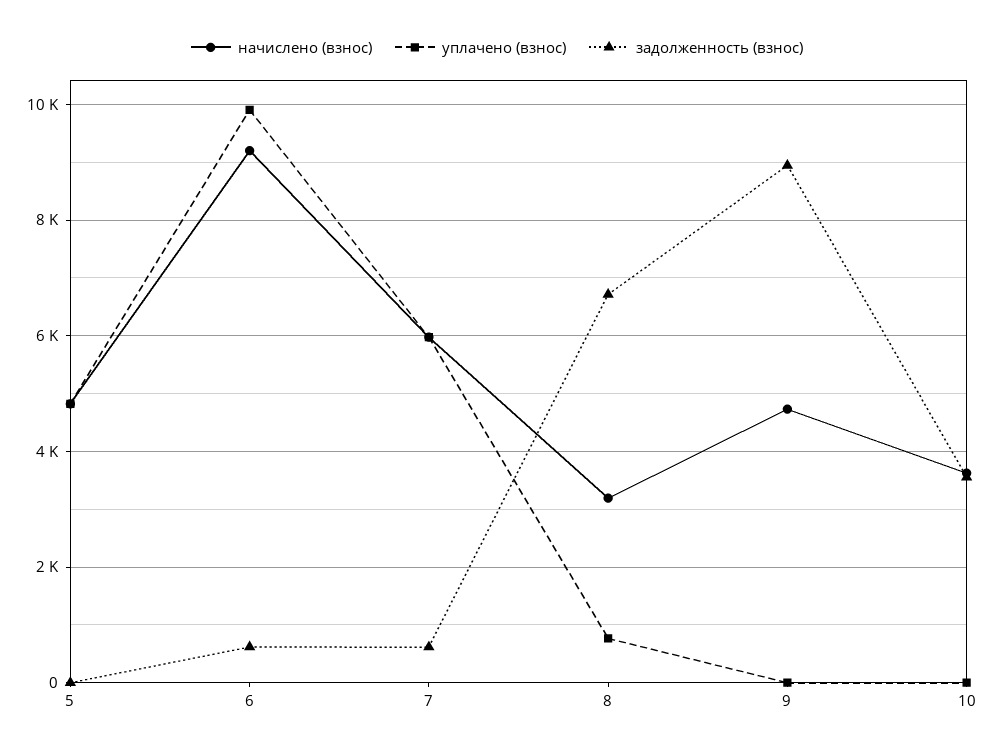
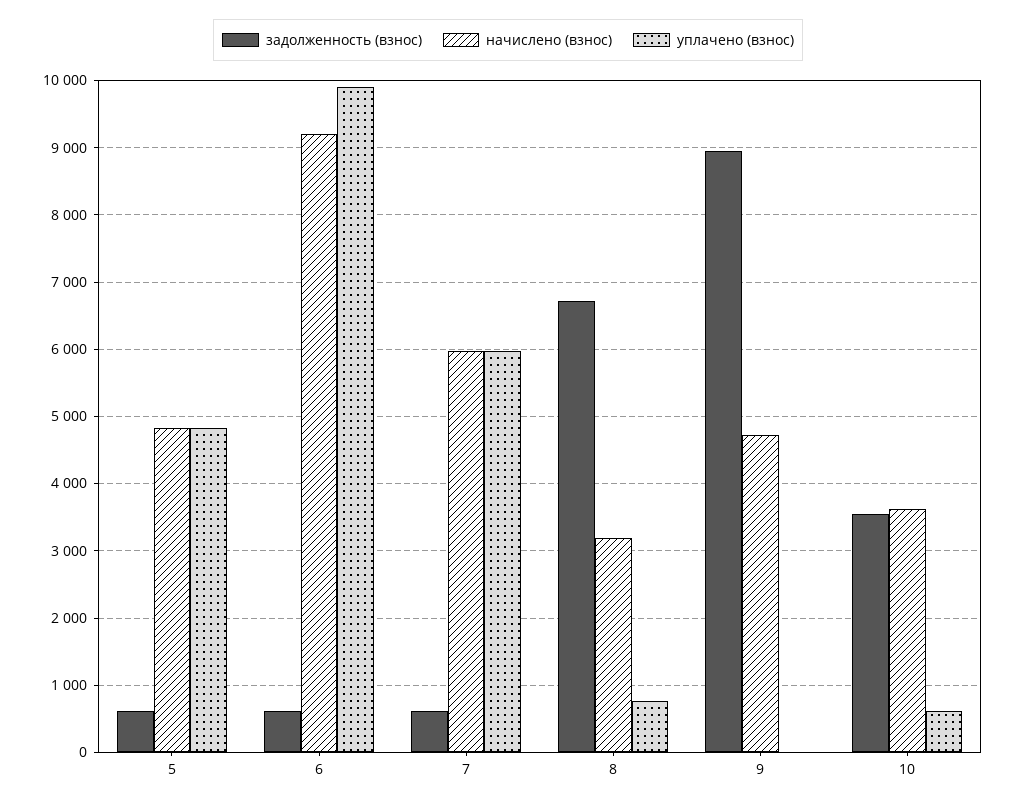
  {
    "начислено (взнос)": {
      "5": 4800,
      "6": 9200,
      "7": 6000,
      "8": 3200,
      "9": 4700,
      "10": 3600
    },
    "уплачено (взнос)": {
      "5": 4800,
      "6": 9900,
      "7": 6000,
      "8": 800,
      "9": 0,
-     "10": 0
+     "10": 600
    },
    "задолженность (взнос)": {
-     "5": 0,
+     "5": 600,
      "6": 600,
      "7": 600,
      "8": 6700,
      "9": 8900,
      "10": 3600
    }
  }

